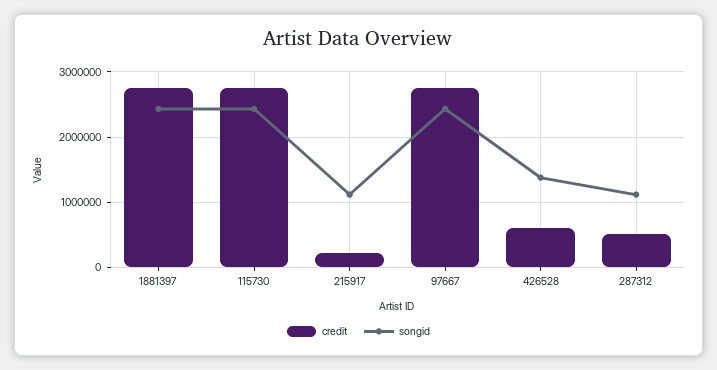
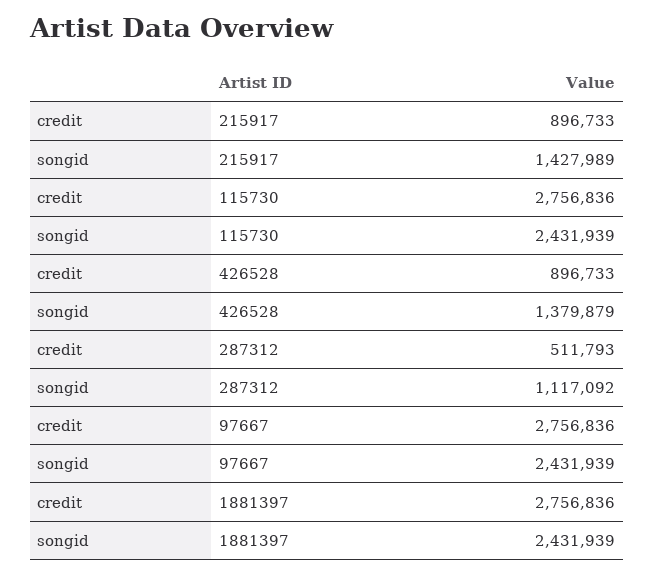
  {
    "credit": {
      "1881397": 2756836,
      "115730": 2756836,
-     "215917": 200000,
+     "215917": 896733,
      "97667": 2756836,
-     "426528": 600000,
+     "426528": 896733,
      "287312": 511793
    },
    "songid": {
      "1881397": 2431939,
      "115730": 2431939,
-     "215917": 1100000,
+     "215917": 1427989,
      "97667": 2431939,
      "426528": 1379879,
      "287312": 1117092
    }
  }

